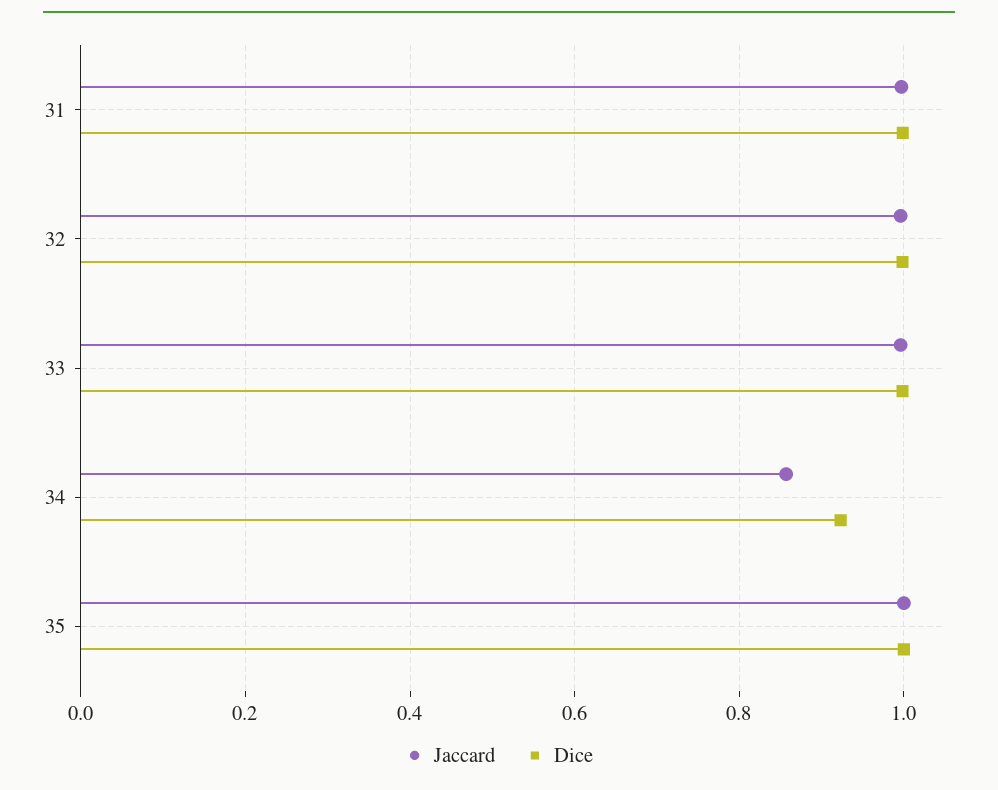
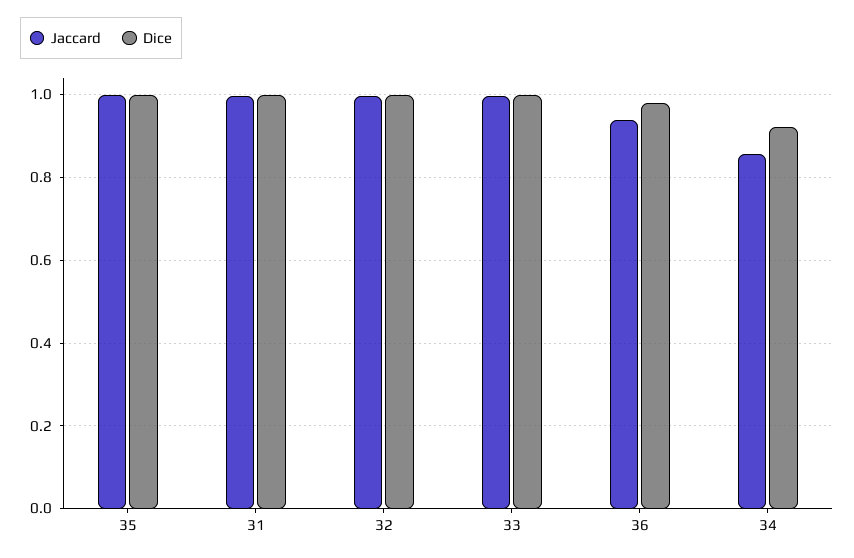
  {
    "Jaccard": {
      "31": 1,
      "32": 1,
      "33": 1,
      "34": 0.86,
-     "35": 1
+     "35": 1,
+     "36": 0.94
    },
    "Dice": {
      "31": 1,
      "32": 1,
      "33": 1,
      "34": 0.92,
-     "35": 1
+     "35": 1,
+     "36": 0.98
    }
  }

